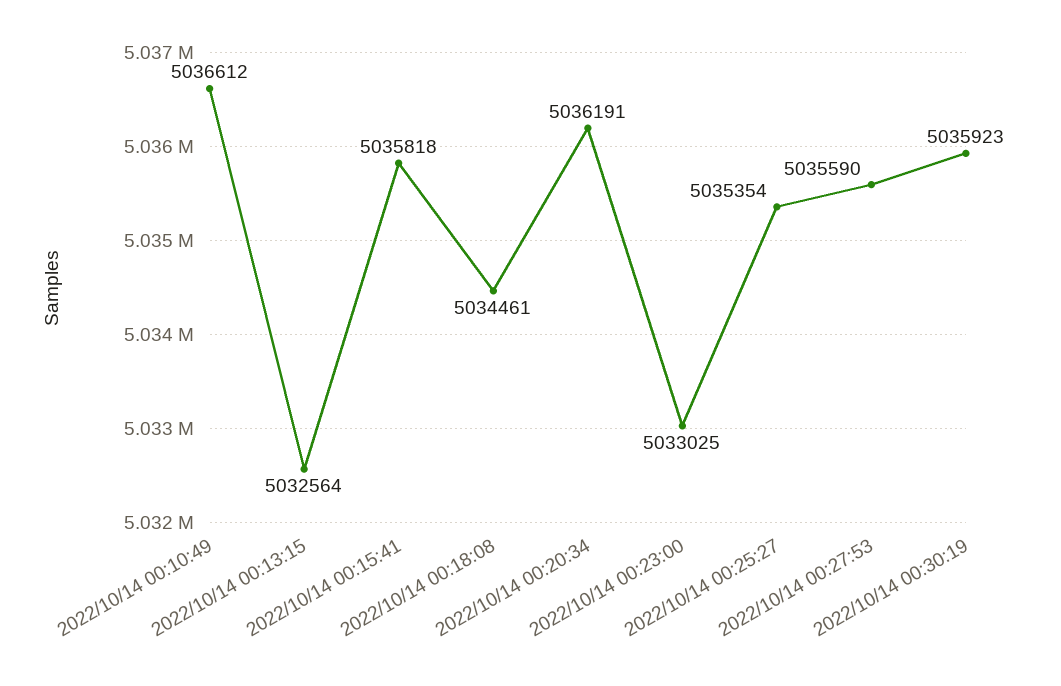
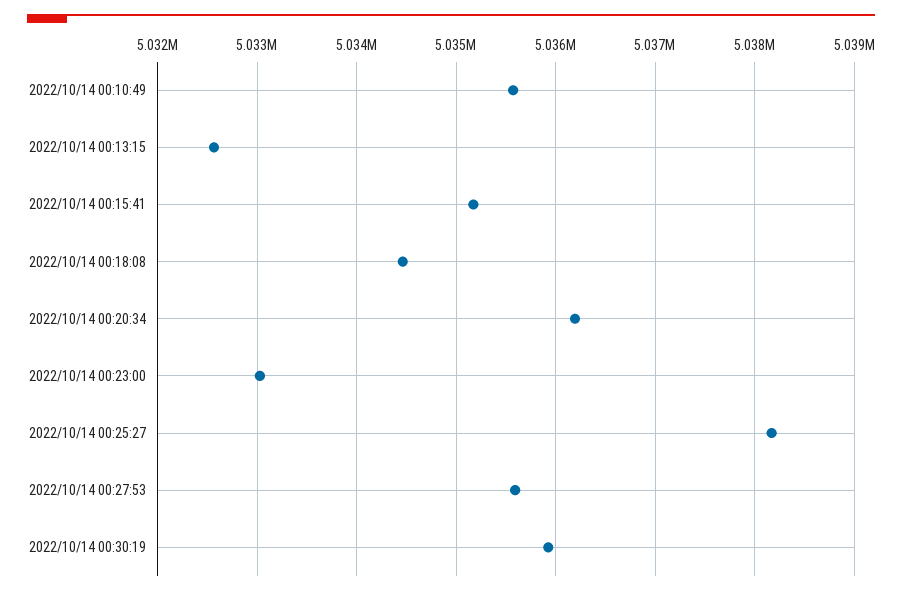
  {
-   "2022/10/14 00:10:49": 5036612,
+   "2022/10/14 00:10:49": 5035600,
    "2022/10/14 00:13:15": 5032564,
-   "2022/10/14 00:15:41": 5035818,
+   "2022/10/14 00:15:41": 5035200,
    "2022/10/14 00:18:08": 5034461,
    "2022/10/14 00:20:34": 5036191,
    "2022/10/14 00:23:00": 5033025,
-   "2022/10/14 00:25:27": 5035354,
+   "2022/10/14 00:25:27": 5038200,
    "2022/10/14 00:27:53": 5035590,
    "2022/10/14 00:30:19": 5035923
  }

